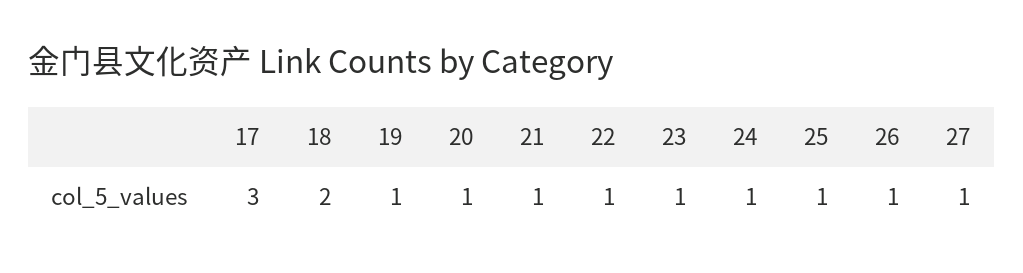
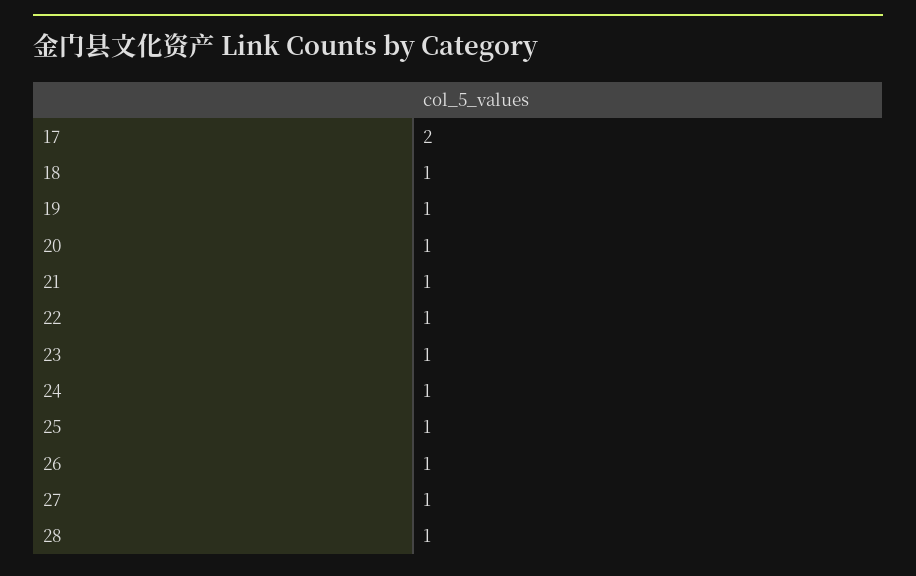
  {
-   "17": 3,
+   "17": 2,
-   "18": 2,
+   "18": 1,
    "19": 1,
    "20": 1,
    "21": 1,
    "22": 1,
    "23": 1,
    "24": 1,
    "25": 1,
    "26": 1,
-   "27": 1
+   "27": 1,
+   "28": 1
  }

